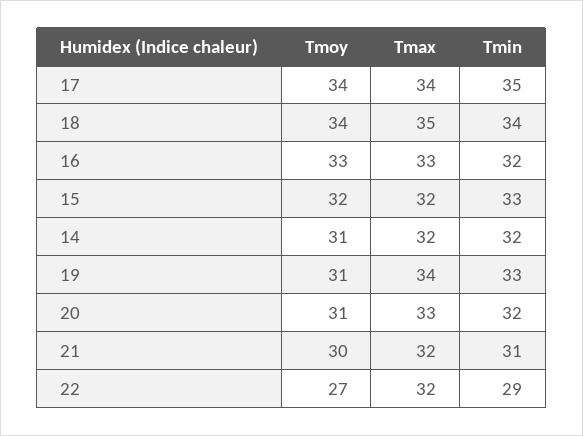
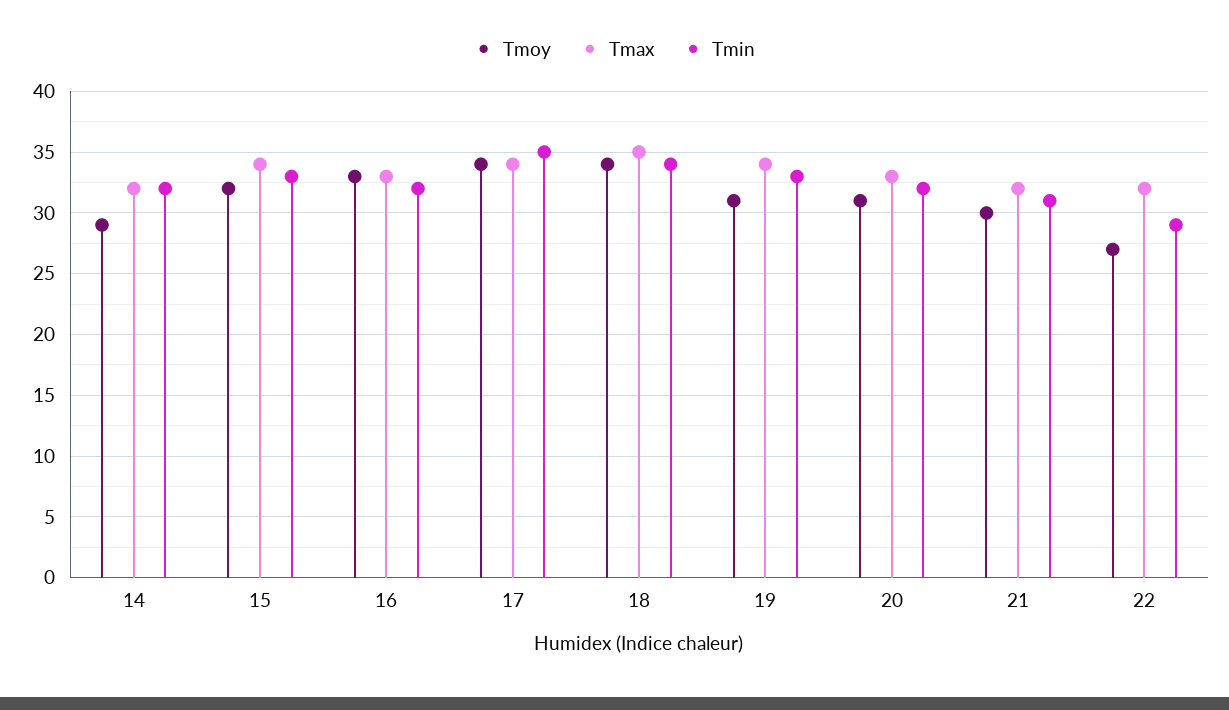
  {
    "Tmoy": {
      "17": 34,
      "18": 34,
      "16": 33,
      "15": 32,
-     "14": 31,
+     "14": 29,
      "19": 31,
      "20": 31,
      "21": 30,
      "22": 27
    },
    "Tmax": {
      "17": 34,
      "18": 35,
      "16": 33,
-     "15": 32,
+     "15": 34,
      "14": 32,
      "19": 34,
      "20": 33,
      "21": 32,
      "22": 32
    },
    "Tmin": {
      "17": 35,
      "18": 34,
      "16": 32,
      "15": 33,
      "14": 32,
      "19": 33,
      "20": 32,
      "21": 31,
      "22": 29
    }
  }

